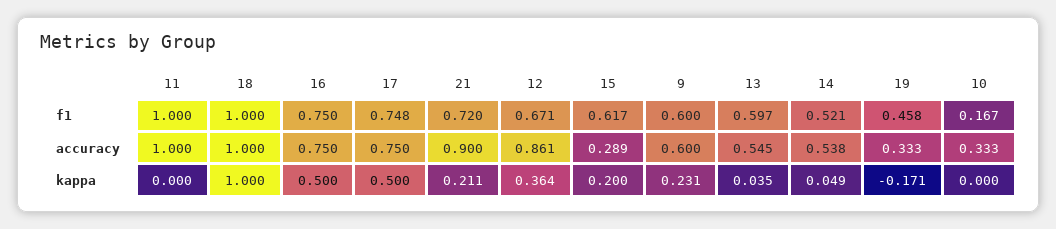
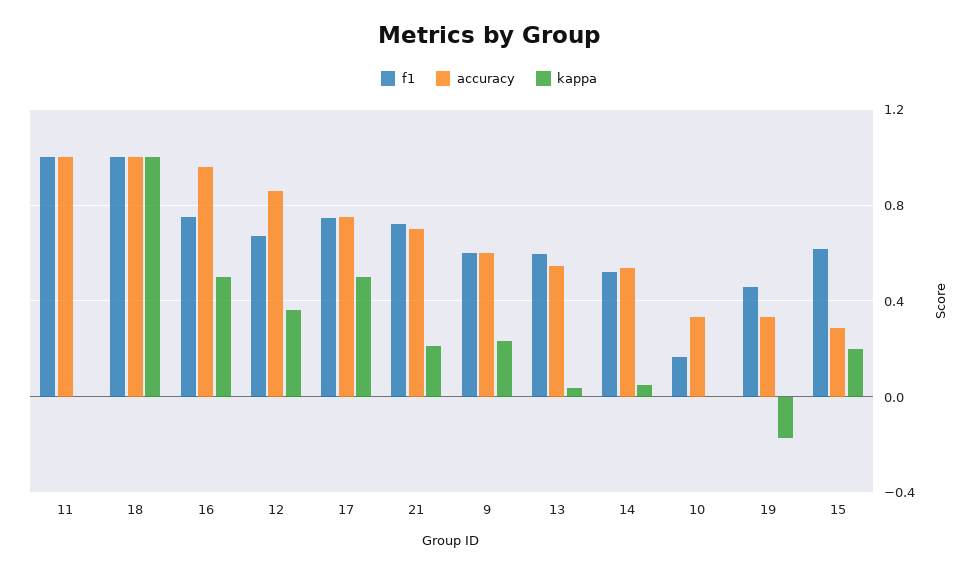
  {
    "f1": {
      "11": 1,
      "18": 1,
      "16": 0.75,
      "17": 0.748,
      "21": 0.72,
      "12": 0.671,
      "15": 0.617,
      "9": 0.6,
      "13": 0.597,
      "14": 0.521,
      "19": 0.458,
      "10": 0.167
    },
    "accuracy": {
      "11": 1,
      "18": 1,
-     "16": 0.75,
+     "16": 0.95,
      "17": 0.75,
-     "21": 0.9,
+     "21": 0.7,
      "12": 0.861,
      "15": 0.289,
      "9": 0.6,
      "13": 0.545,
      "14": 0.538,
      "19": 0.333,
      "10": 0.333
    },
    "kappa": {
      "11": 0,
      "18": 1,
      "16": 0.5,
      "17": 0.5,
      "21": 0.211,
      "12": 0.364,
      "15": 0.2,
      "9": 0.231,
      "13": 0.035,
      "14": 0.049,
      "19": -0.171,
      "10": 0
    }
  }

